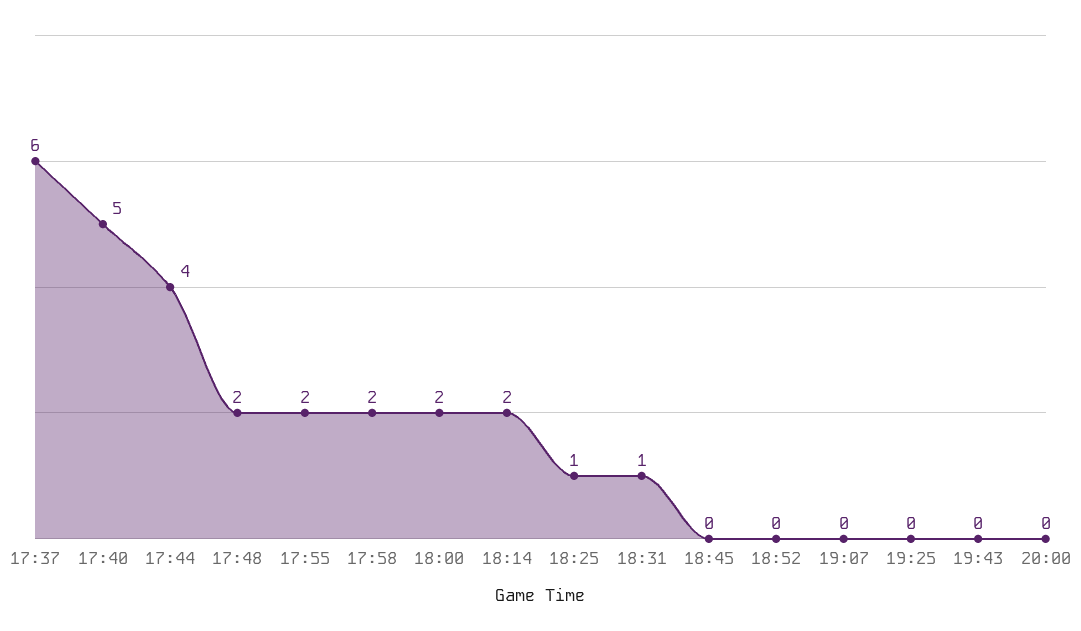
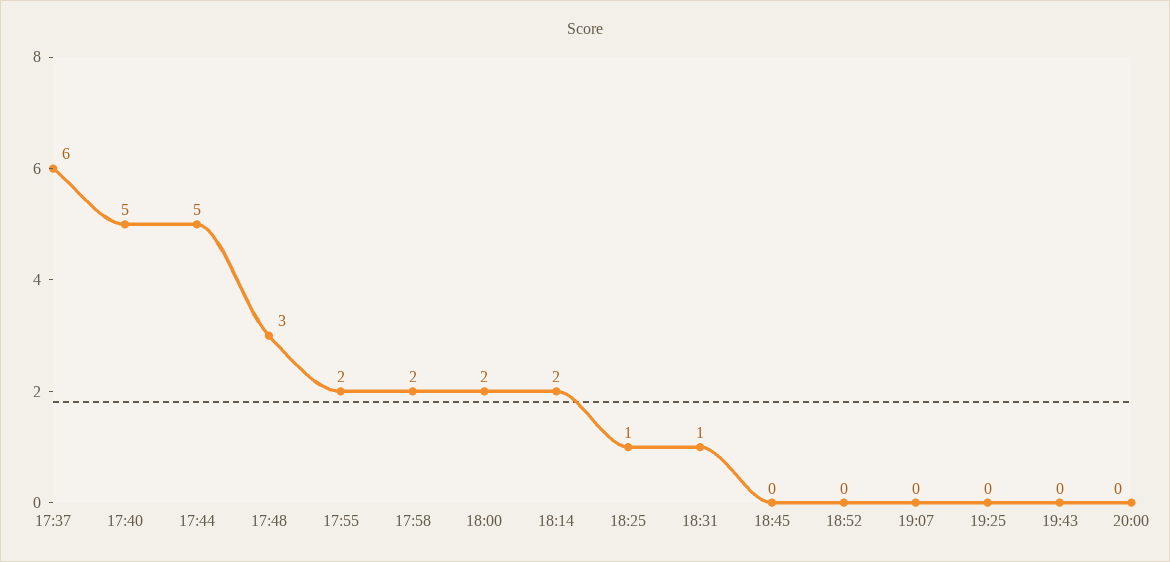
  {
    "17:37": 6,
    "17:40": 5,
-   "17:44": 4,
+   "17:44": 5,
-   "17:48": 2,
+   "17:48": 3,
    "17:55": 2,
    "17:58": 2,
    "18:00": 2,
    "18:14": 2,
    "18:25": 1,
    "18:31": 1,
    "18:45": 0,
    "18:52": 0,
    "19:07": 0,
    "19:25": 0,
    "19:43": 0,
    "20:00": 0
  }

